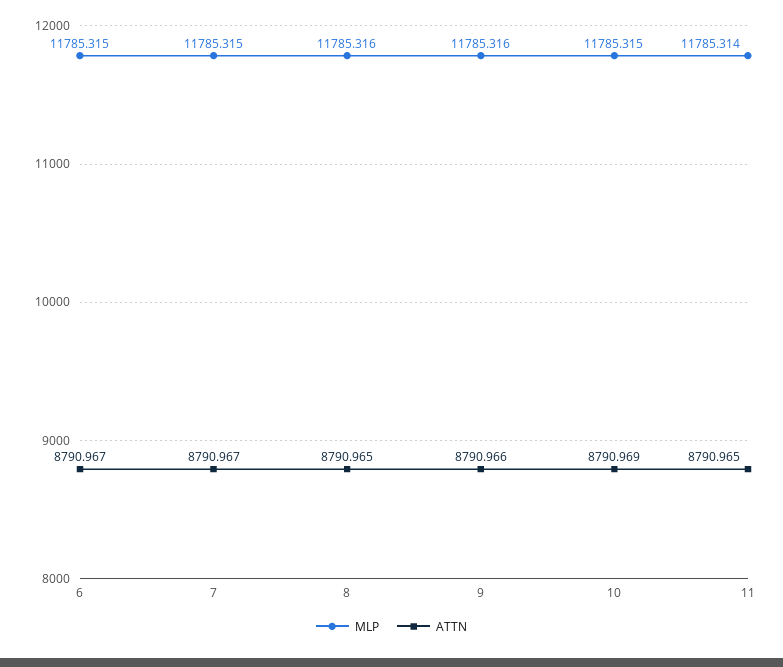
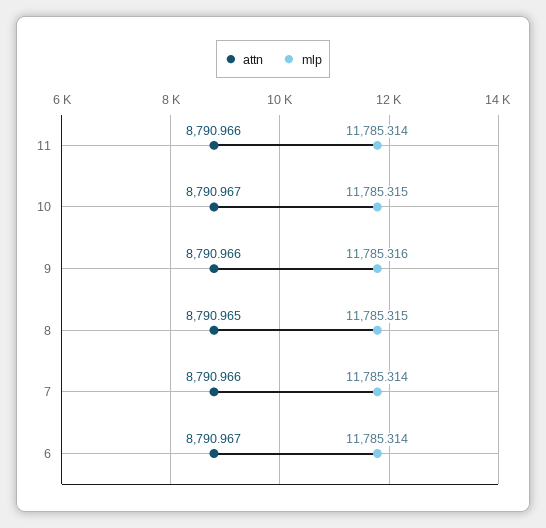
  {
    "MLP": {
-     "6": 11785.315,
+     "6": 11785.314,
-     "7": 11785.315,
+     "7": 11785.314,
-     "8": 11785.316,
+     "8": 11785.315,
      "9": 11785.316,
      "10": 11785.315,
      "11": 11785.314
    },
    "ATTN": {
      "6": 8790.967,
-     "7": 8790.967,
+     "7": 8790.966,
      "8": 8790.965,
      "9": 8790.966,
-     "10": 8790.969,
+     "10": 8790.967,
-     "11": 8790.965
+     "11": 8790.966
    }
  }

